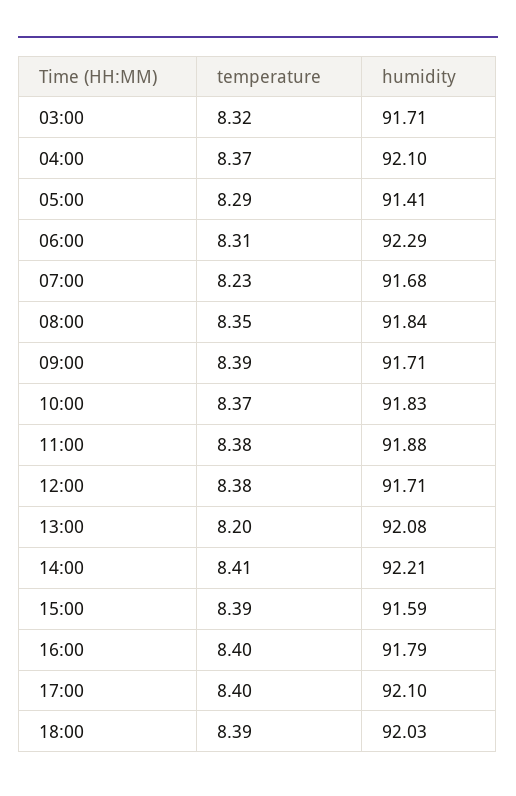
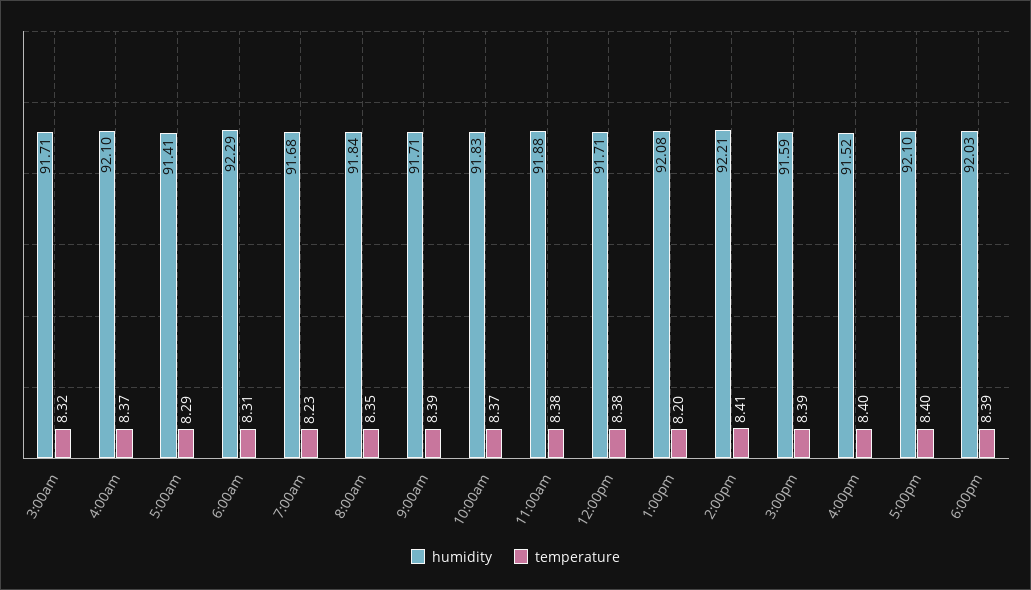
  {
    "temperature": {
      "03:00": 8.32,
      "04:00": 8.37,
      "05:00": 8.29,
      "06:00": 8.31,
      "07:00": 8.23,
      "08:00": 8.35,
      "09:00": 8.39,
      "10:00": 8.37,
      "11:00": 8.38,
      "12:00": 8.38,
      "13:00": 8.2,
      "14:00": 8.41,
      "15:00": 8.39,
      "16:00": 8.4,
      "17:00": 8.4,
      "18:00": 8.39
    },
    "humidity": {
      "03:00": 91.71,
      "04:00": 92.1,
      "05:00": 91.41,
      "06:00": 92.29,
      "07:00": 91.68,
      "08:00": 91.84,
      "09:00": 91.71,
      "10:00": 91.83,
      "11:00": 91.88,
      "12:00": 91.71,
      "13:00": 92.08,
      "14:00": 92.21,
      "15:00": 91.59,
-     "16:00": 91.79,
+     "16:00": 91.52,
      "17:00": 92.1,
      "18:00": 92.03
    }
  }

